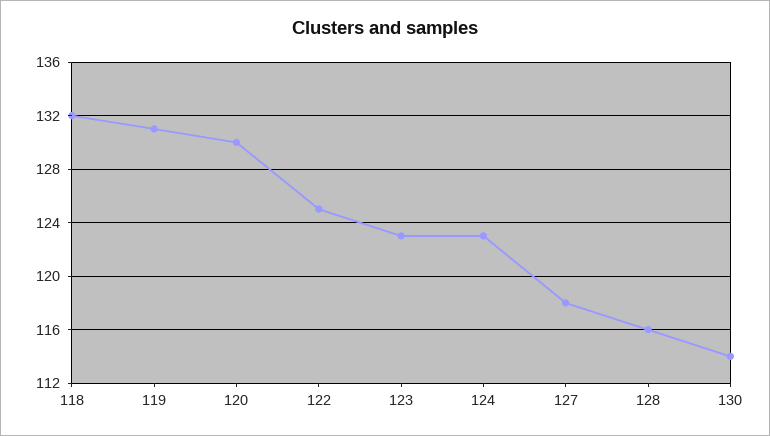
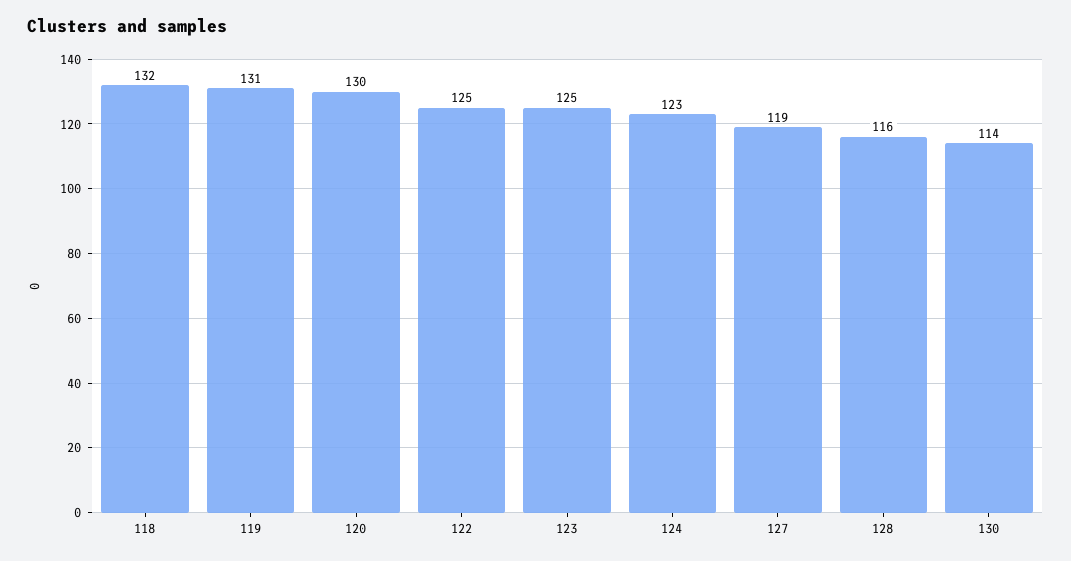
  {
    "118": 132,
    "119": 131,
    "120": 130,
    "122": 125,
-   "123": 123,
+   "123": 125,
    "124": 123,
-   "127": 118,
+   "127": 119,
    "128": 116,
    "130": 114
  }

